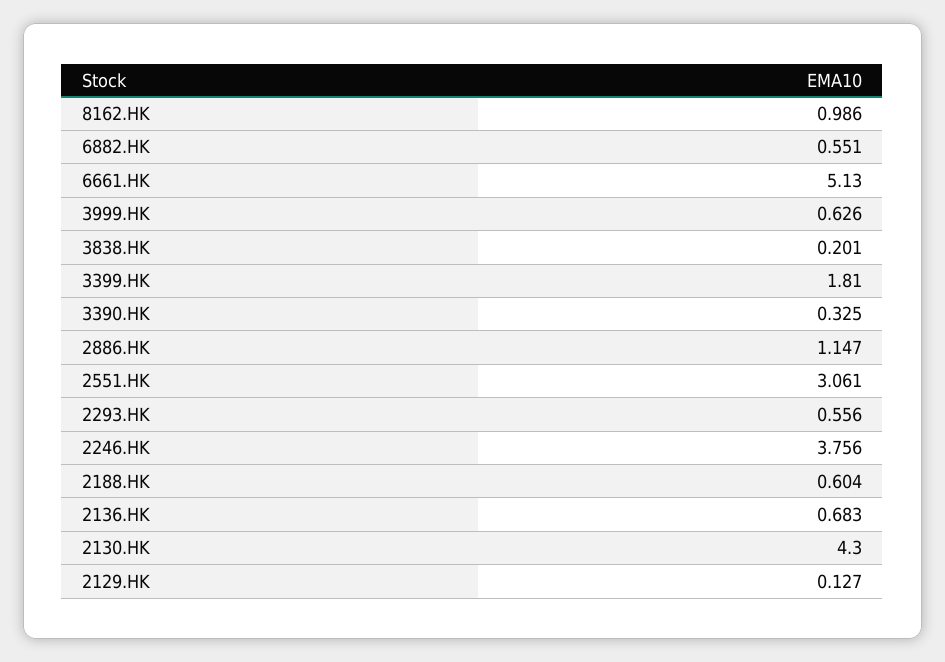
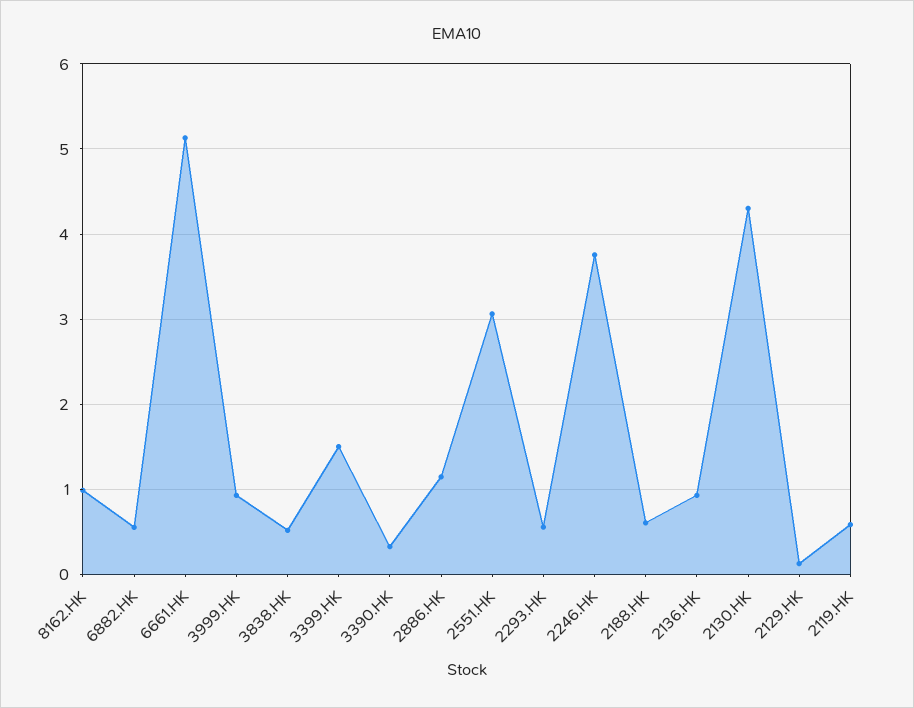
  {
    "8162.HK": 0.986,
    "6882.HK": 0.551,
    "6661.HK": 5.13,
-   "3999.HK": 0.626,
+   "3999.HK": 0.9,
-   "3838.HK": 0.201,
+   "3838.HK": 0.5,
-   "3399.HK": 1.81,
+   "3399.HK": 1.5,
    "3390.HK": 0.325,
    "2886.HK": 1.147,
    "2551.HK": 3.061,
    "2293.HK": 0.556,
    "2246.HK": 3.756,
    "2188.HK": 0.604,
-   "2136.HK": 0.683,
+   "2136.HK": 0.9,
    "2130.HK": 4.3,
-   "2129.HK": 0.127
+   "2129.HK": 0.127,
+   "2119.HK": 0.6
  }

